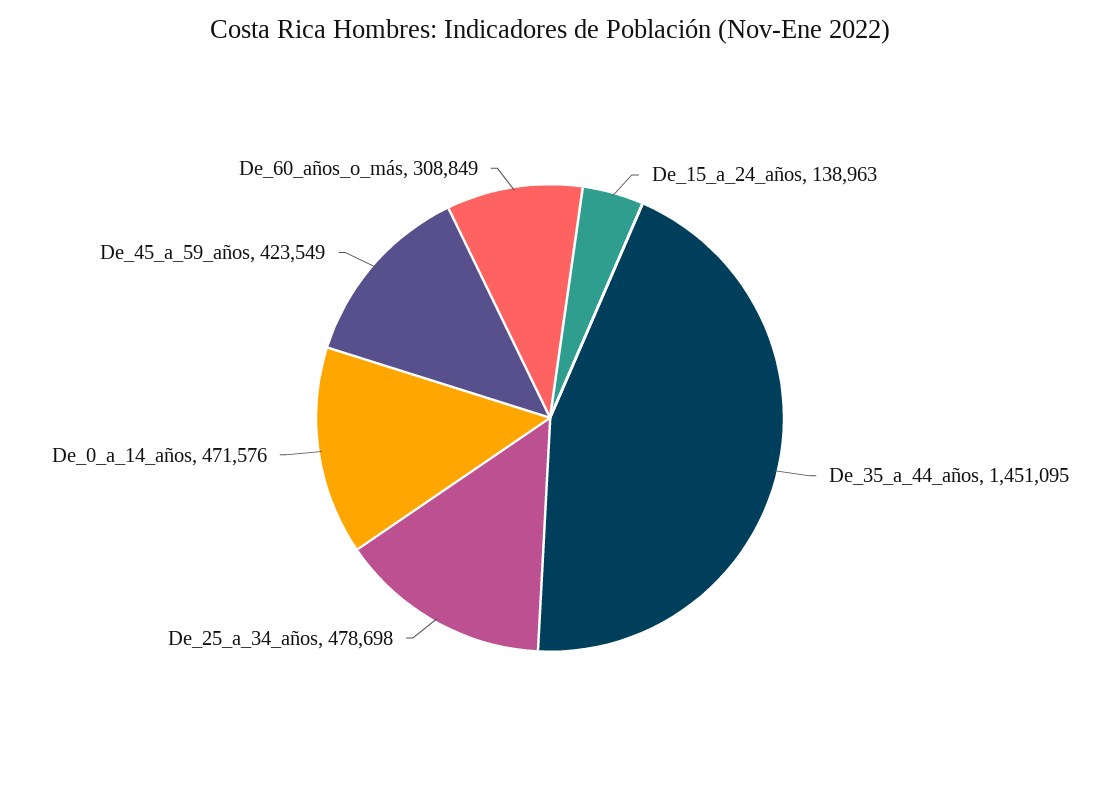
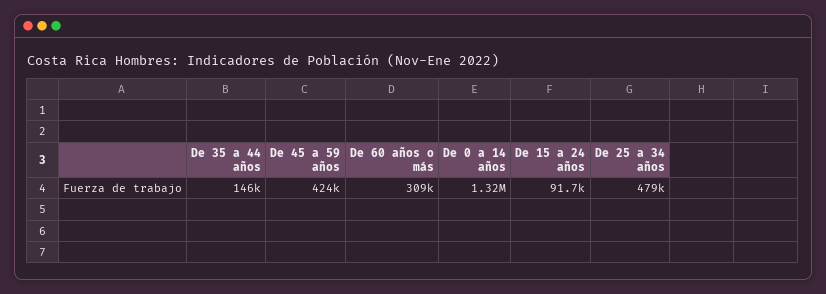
  {
-   "De_15_a_24_años": 138963,
+   "De_15_a_24_años": 91700,
-   "De_35_a_44_años": 1451095,
+   "De_35_a_44_años": 146000,
    "De_25_a_34_años": 478698,
-   "De_0_a_14_años": 471576,
+   "De_0_a_14_años": 1320000,
    "De_45_a_59_años": 423549,
    "De_60_años_o_más": 308849
  }

